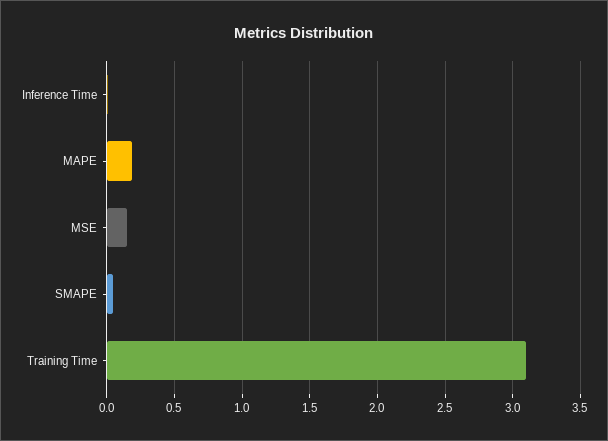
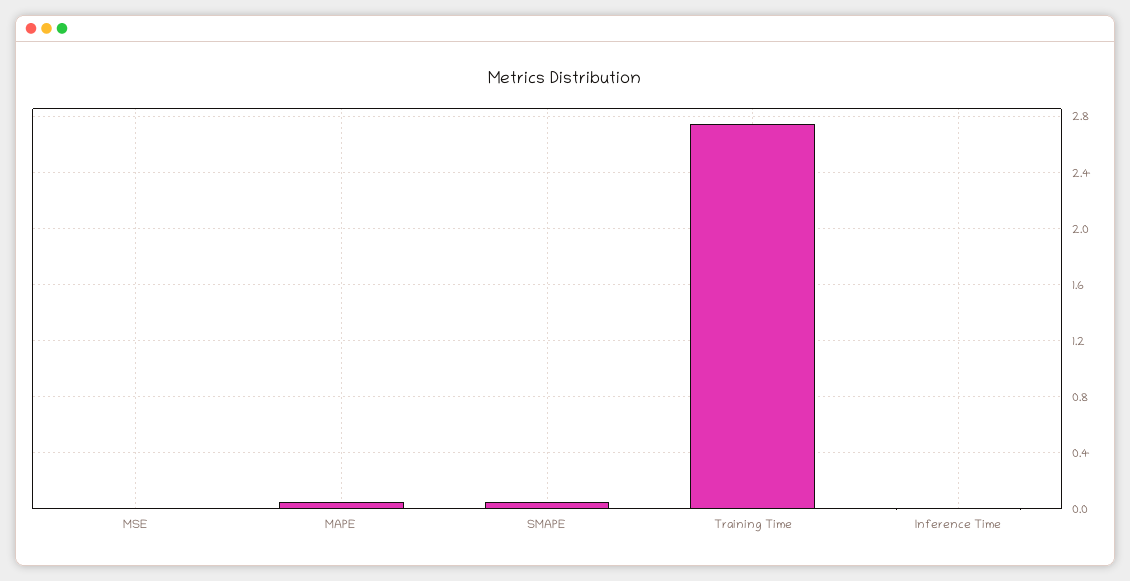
  {
    "Inference Time": 0,
-   "MAPE": 0.2,
+   "MAPE": 0.05,
-   "MSE": 0.15,
+   "MSE": 0,
    "SMAPE": 0.05,
-   "Training Time": 3.1
+   "Training Time": 2.75
  }

